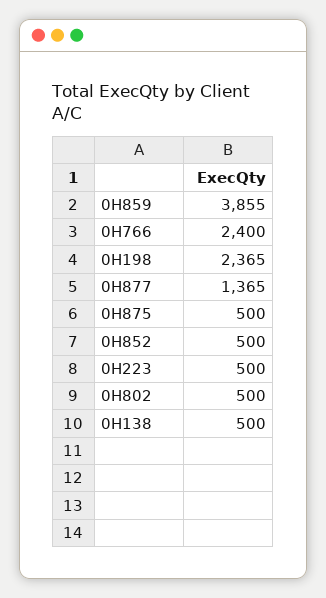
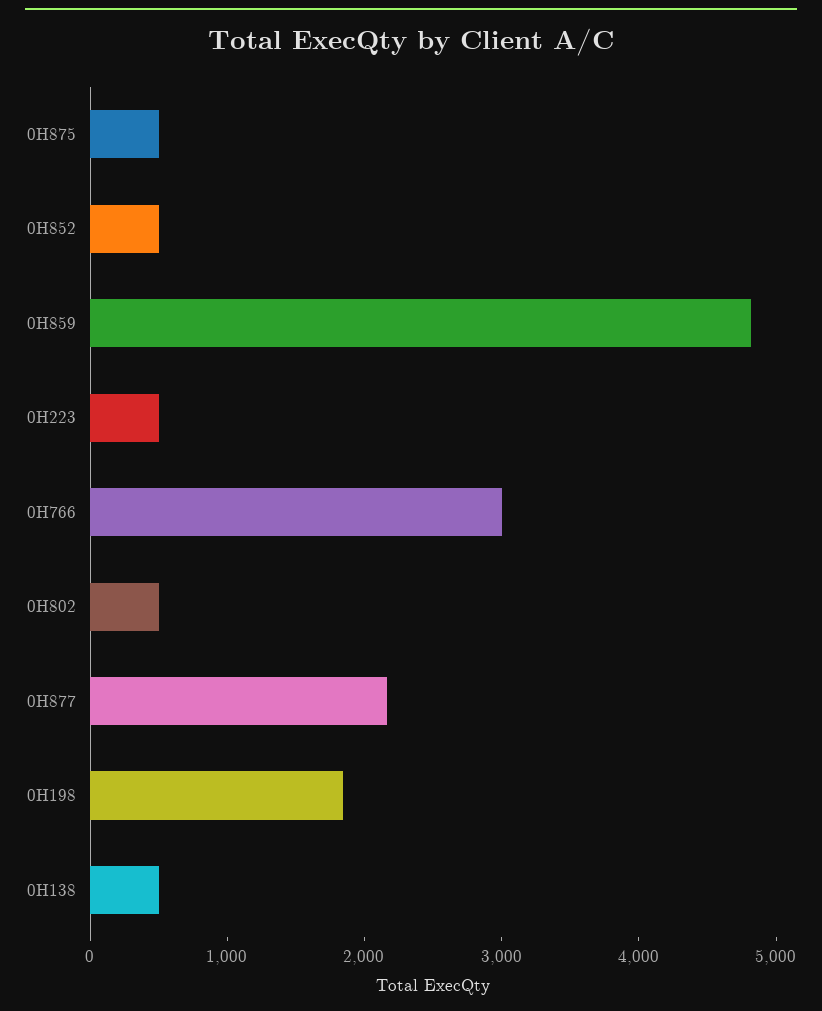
  {
-   "0H859": 3855,
+   "0H859": 4800,
-   "0H766": 2400,
+   "0H766": 3000,
-   "0H198": 2365,
+   "0H198": 1800,
-   "0H877": 1365,
+   "0H877": 2200,
    "0H875": 500,
    "0H852": 500,
    "0H223": 500,
    "0H802": 500,
    "0H138": 500
  }

